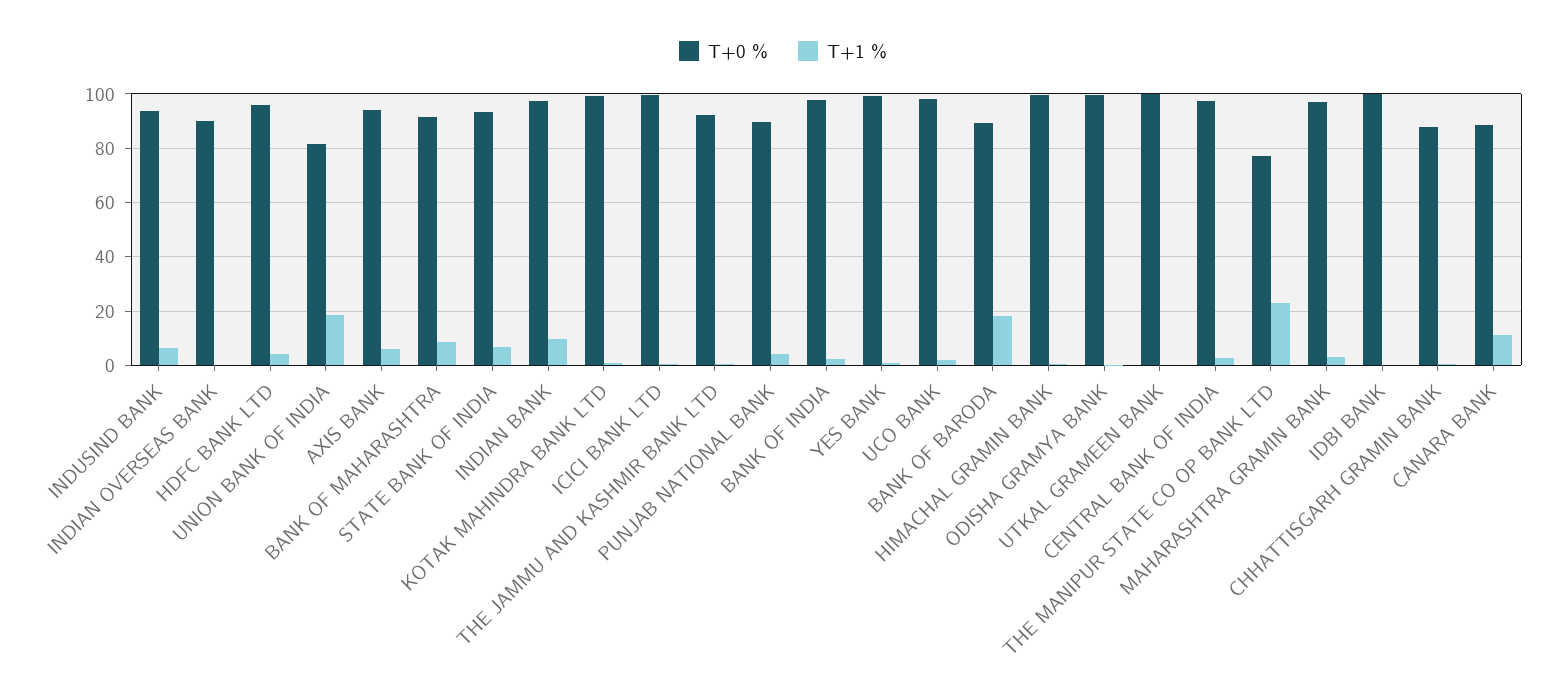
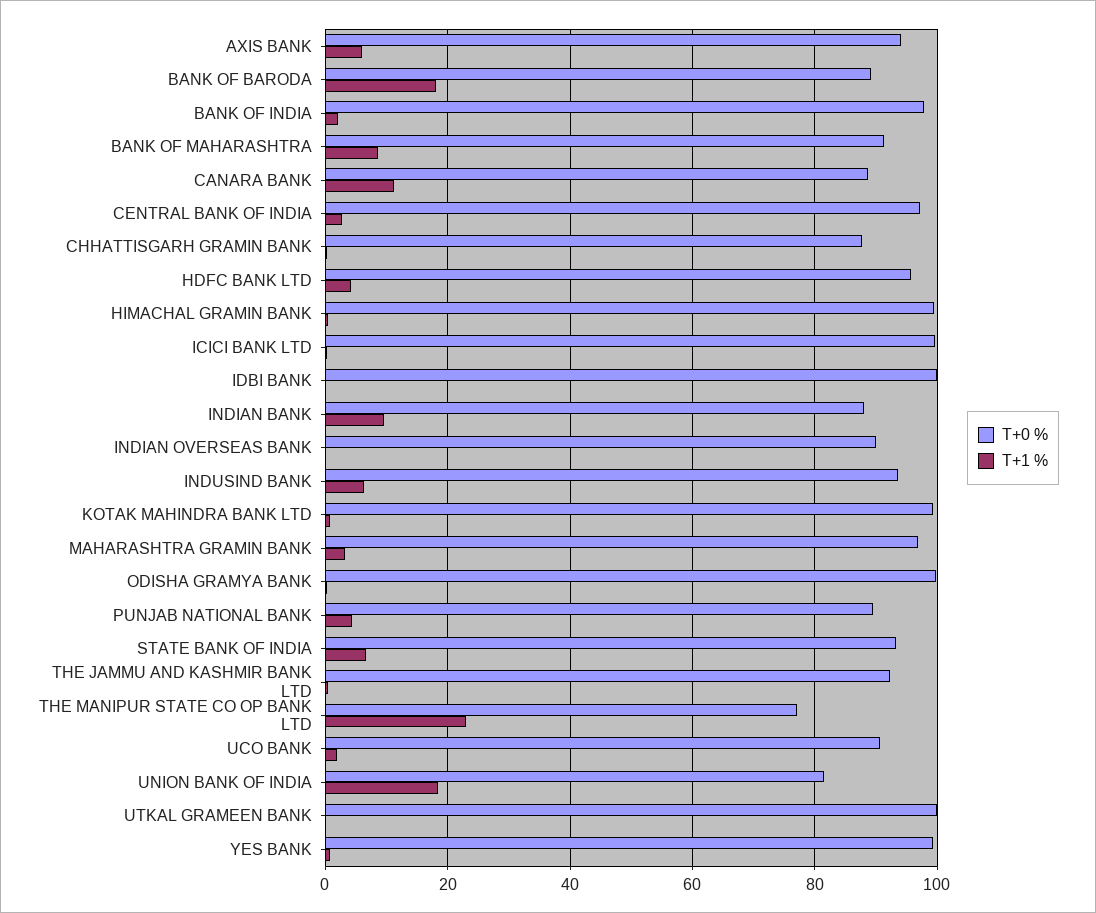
  {
    "T+0 %": {
      "INDUSIND BANK": 94,
      "INDIAN OVERSEAS BANK": 90,
      "HDFC BANK LTD": 96,
      "UNION BANK OF INDIA": 82,
      "AXIS BANK": 94,
      "BANK OF MAHARASHTRA": 92,
      "STATE BANK OF INDIA": 94,
-     "INDIAN BANK": 97.5,
+     "INDIAN BANK": 88,
      "KOTAK MAHINDRA BANK LTD": 100,
      "ICICI BANK LTD": 100,
      "THE JAMMU AND KASHMIR BANK LTD": 92,
      "PUNJAB NATIONAL BANK": 90,
      "BANK OF INDIA": 98,
      "YES BANK": 100,
-     "UCO BANK": 97.5,
+     "UCO BANK": 90,
      "BANK OF BARODA": 90,
      "HIMACHAL GRAMIN BANK": 100,
      "ODISHA GRAMYA BANK": 100,
      "UTKAL GRAMEEN BANK": 100,
      "CENTRAL BANK OF INDIA": 98,
      "THE MANIPUR STATE CO OP BANK LTD": 78,
      "MAHARASHTRA GRAMIN BANK": 96,
      "IDBI BANK": 100,
      "CHHATTISGARH GRAMIN BANK": 88,
      "CANARA BANK": 88
    },
    "T+1 %": {
      "INDUSIND BANK": 6,
      "INDIAN OVERSEAS BANK": 0,
      "HDFC BANK LTD": 4,
      "UNION BANK OF INDIA": 18,
      "AXIS BANK": 6,
      "BANK OF MAHARASHTRA": 8,
      "STATE BANK OF INDIA": 6,
      "INDIAN BANK": 10,
      "KOTAK MAHINDRA BANK LTD": 0,
      "ICICI BANK LTD": 0,
      "THE JAMMU AND KASHMIR BANK LTD": 0,
      "PUNJAB NATIONAL BANK": 4,
      "BANK OF INDIA": 2,
      "YES BANK": 0,
      "UCO BANK": 2,
      "BANK OF BARODA": 18,
      "HIMACHAL GRAMIN BANK": 0,
      "ODISHA GRAMYA BANK": 0,
      "UTKAL GRAMEEN BANK": 0,
      "CENTRAL BANK OF INDIA": 2,
      "THE MANIPUR STATE CO OP BANK LTD": 22,
      "MAHARASHTRA GRAMIN BANK": 4,
      "IDBI BANK": 0,
      "CHHATTISGARH GRAMIN BANK": 0,
      "CANARA BANK": 12
    }
  }

